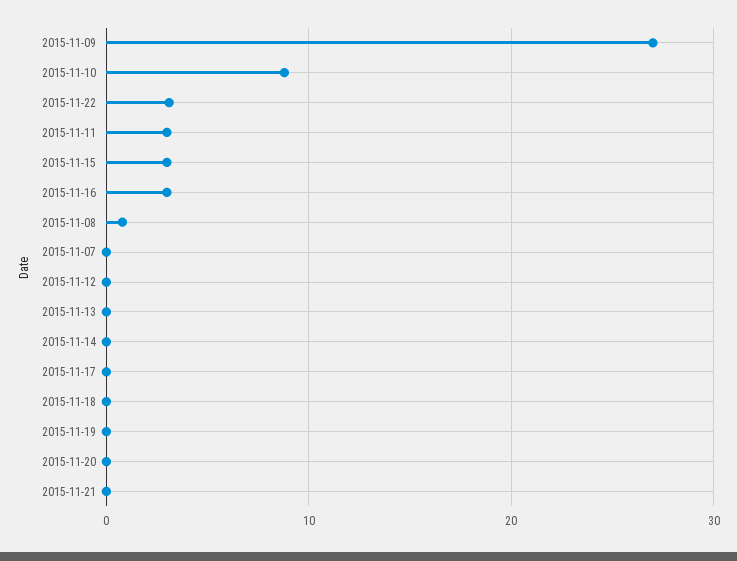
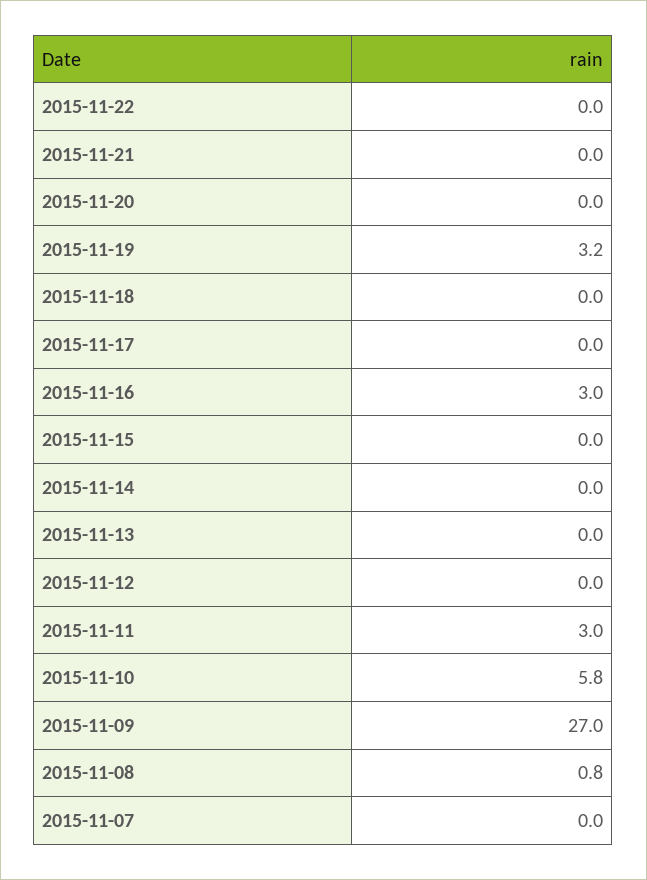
  {
    "2015-11-09": 27,
-   "2015-11-10": 9,
+   "2015-11-10": 5.8,
-   "2015-11-22": 3,
+   "2015-11-22": 0,
    "2015-11-11": 3,
-   "2015-11-15": 3,
+   "2015-11-15": 0,
    "2015-11-16": 3,
    "2015-11-08": 0.8,
    "2015-11-07": 0,
    "2015-11-12": 0,
    "2015-11-13": 0,
    "2015-11-14": 0,
    "2015-11-17": 0,
    "2015-11-18": 0,
-   "2015-11-19": 0,
+   "2015-11-19": 3.2,
    "2015-11-20": 0,
    "2015-11-21": 0
  }

